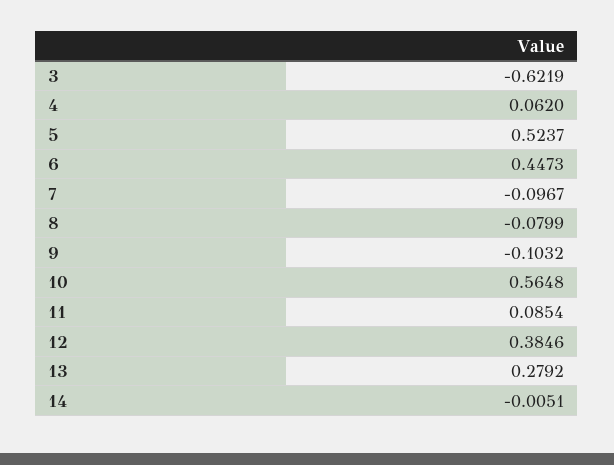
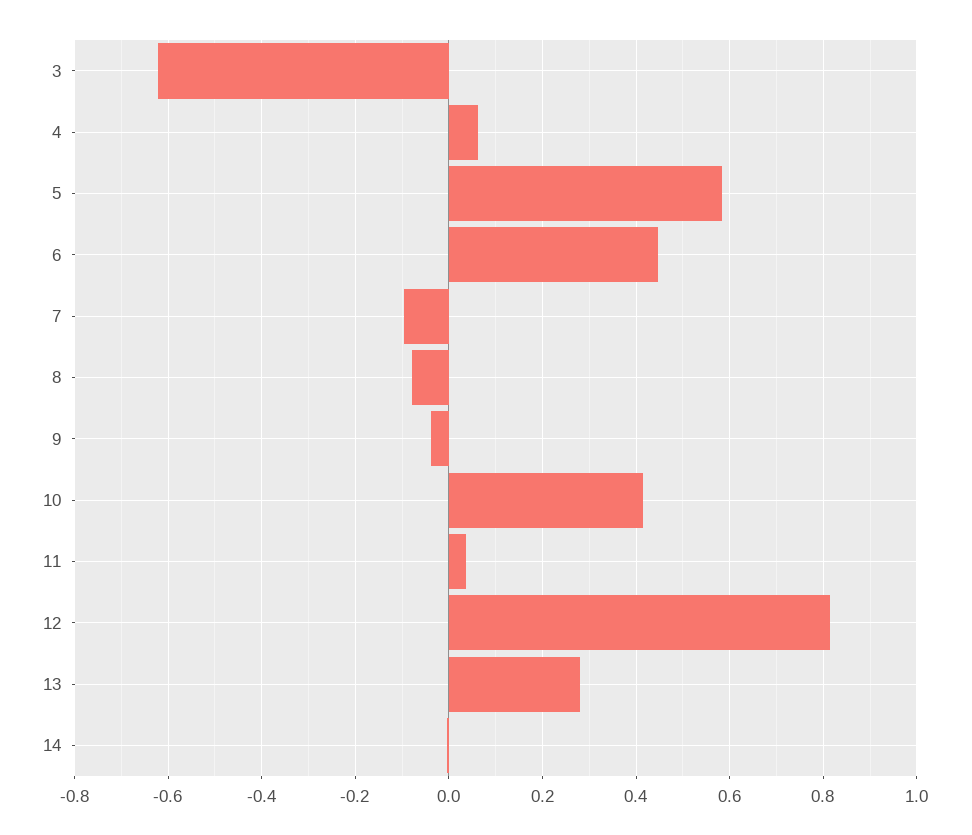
  {
    "3": -0.6219,
    "4": 0.062,
-   "5": 0.5237,
+   "5": 0.58,
    "6": 0.4473,
    "7": -0.0967,
    "8": -0.0799,
-   "9": -0.1032,
+   "9": -0.04,
-   "10": 0.5648,
+   "10": 0.42,
-   "11": 0.0854,
+   "11": 0.04,
-   "12": 0.3846,
+   "12": 0.82,
    "13": 0.2792,
    "14": -0.0051
  }

